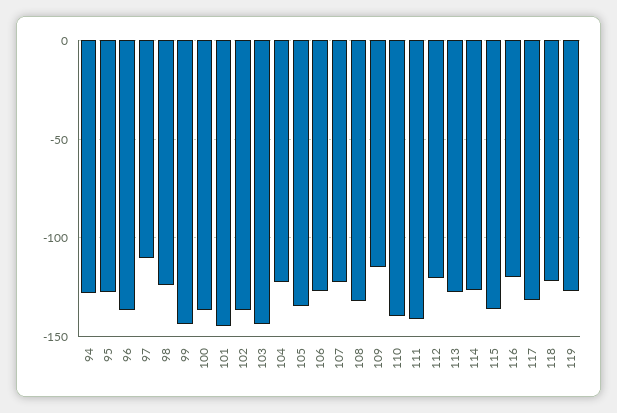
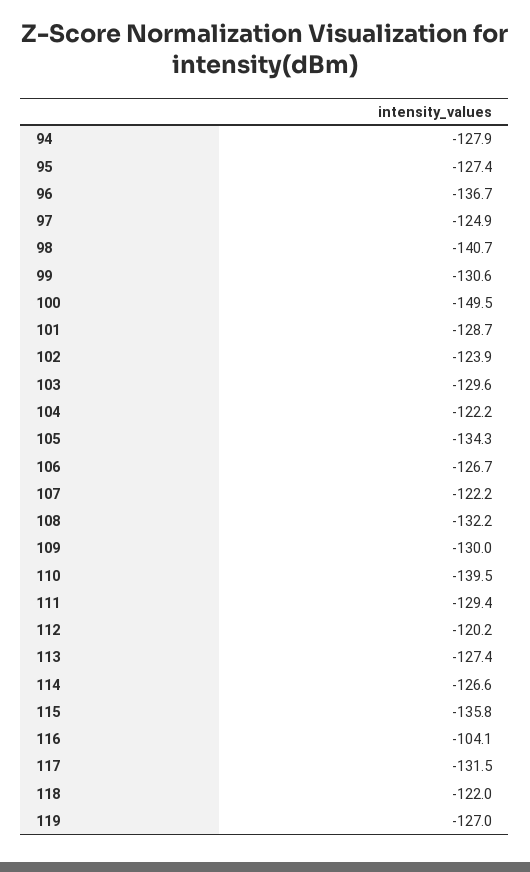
  {
    "94": -127.9,
    "95": -127.4,
    "96": -136.7,
-   "97": -110,
+   "97": -124.9,
-   "98": -125,
+   "98": -140.7,
-   "99": -145,
+   "99": -130.6,
-   "100": -135,
+   "100": -149.5,
-   "101": -145,
+   "101": -128.7,
-   "102": -135,
+   "102": -123.9,
-   "103": -145,
+   "103": -129.6,
    "104": -122.2,
    "105": -134.3,
    "106": -126.7,
    "107": -122.2,
    "108": -132.2,
-   "109": -115,
+   "109": -130,
    "110": -139.5,
-   "111": -140,
+   "111": -129.4,
    "112": -120.2,
    "113": -127.4,
    "114": -126.6,
    "115": -135.8,
-   "116": -120,
+   "116": -104.1,
    "117": -131.5,
    "118": -122,
    "119": -127
  }

